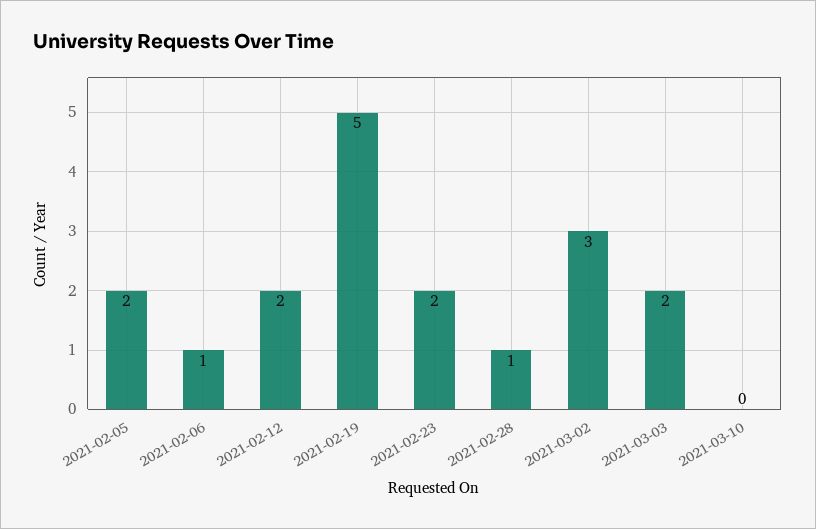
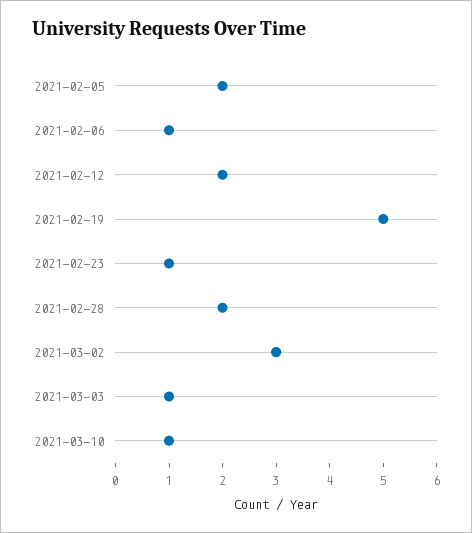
  {
    "2021-02-05": 2,
    "2021-02-06": 1,
    "2021-02-12": 2,
    "2021-02-19": 5,
-   "2021-02-23": 2,
+   "2021-02-23": 1,
-   "2021-02-28": 1,
+   "2021-02-28": 2,
    "2021-03-02": 3,
-   "2021-03-03": 2,
+   "2021-03-03": 1,
-   "2021-03-10": 0
+   "2021-03-10": 1
  }

